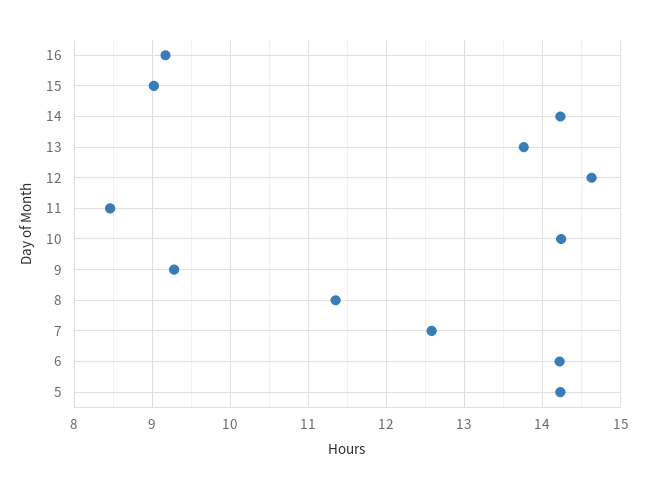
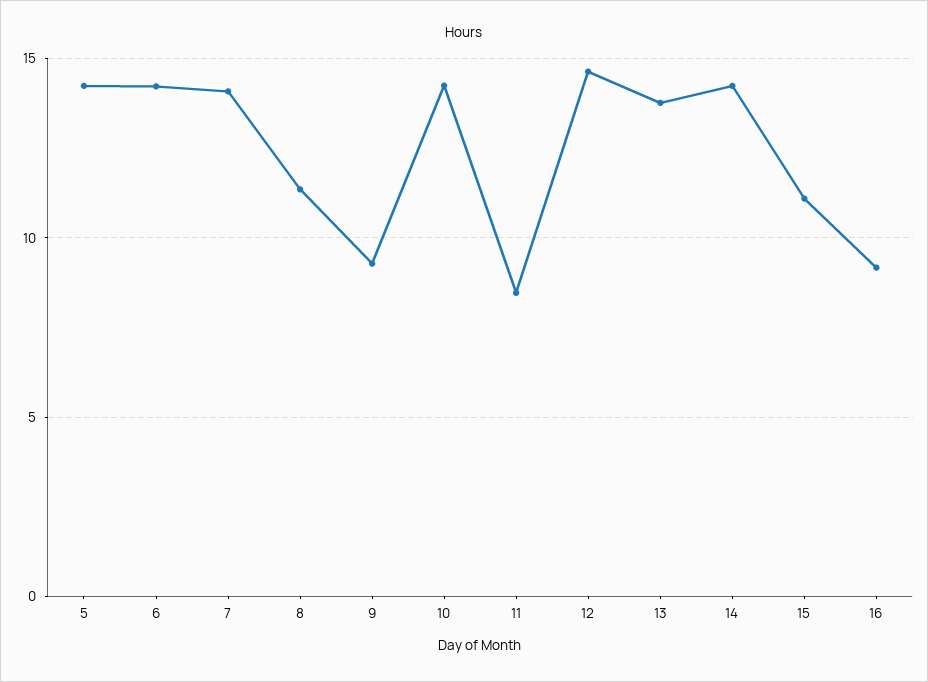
  {
    "16": 9.2,
-   "15": 9,
+   "15": 11,
    "14": 14.2,
    "13": 13.8,
    "12": 14.6,
    "11": 8.5,
    "10": 14.2,
    "9": 9.3,
    "8": 11.4,
-   "7": 12.6,
+   "7": 14,
    "6": 14.2,
    "5": 14.2
  }

